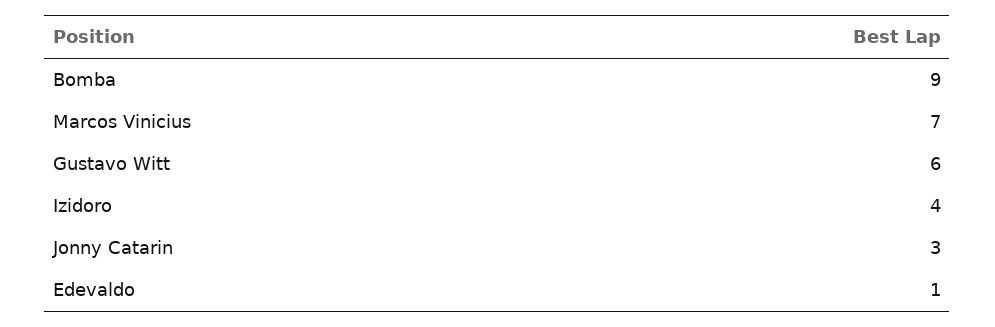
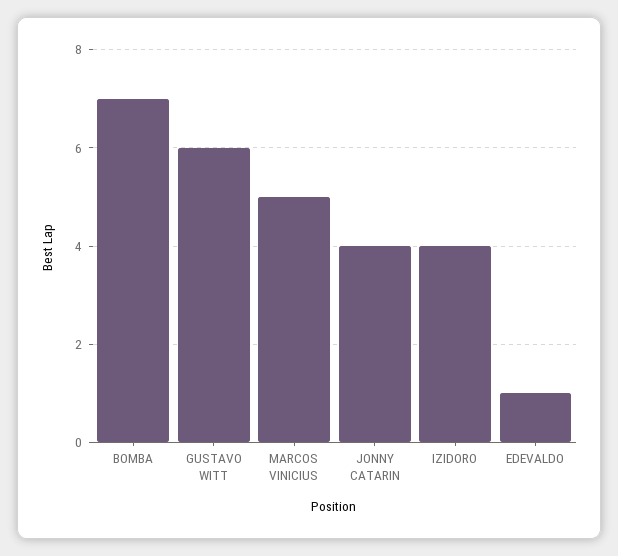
  {
-   "Bomba": 9,
+   "Bomba": 7,
-   "Marcos Vinicius": 7,
+   "Marcos Vinicius": 5,
    "Gustavo Witt": 6,
    "Izidoro": 4,
-   "Jonny Catarin": 3,
+   "Jonny Catarin": 4,
    "Edevaldo": 1
  }

